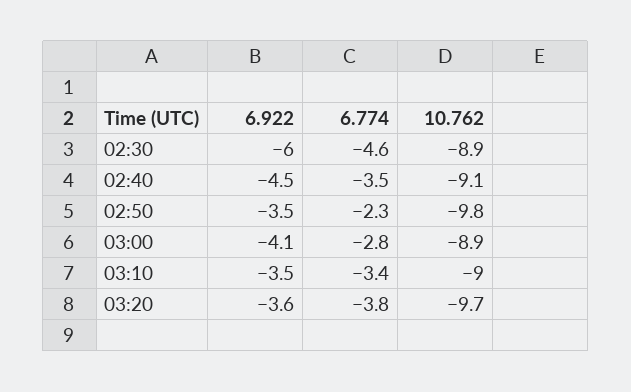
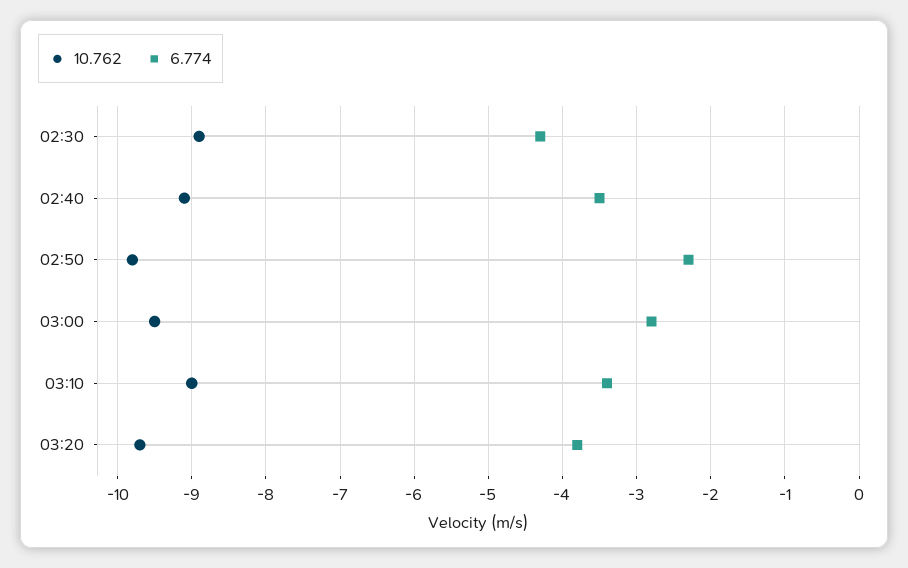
  {
-   "6.922": {
-     "02:30": -6,
-     "02:40": -4.5,
-     "02:50": -3.5,
-     "03:00": -4.1,
-     "03:10": -3.5,
-     "03:20": -3.6
-   },
    "6.774": {
-     "02:30": -4.6,
+     "02:30": -4.3,
      "02:40": -3.5,
      "02:50": -2.3,
      "03:00": -2.8,
      "03:10": -3.4,
      "03:20": -3.8
    },
    "10.762": {
      "02:30": -8.9,
      "02:40": -9.1,
      "02:50": -9.8,
-     "03:00": -8.9,
+     "03:00": -9.5,
      "03:10": -9,
      "03:20": -9.7
    }
  }

